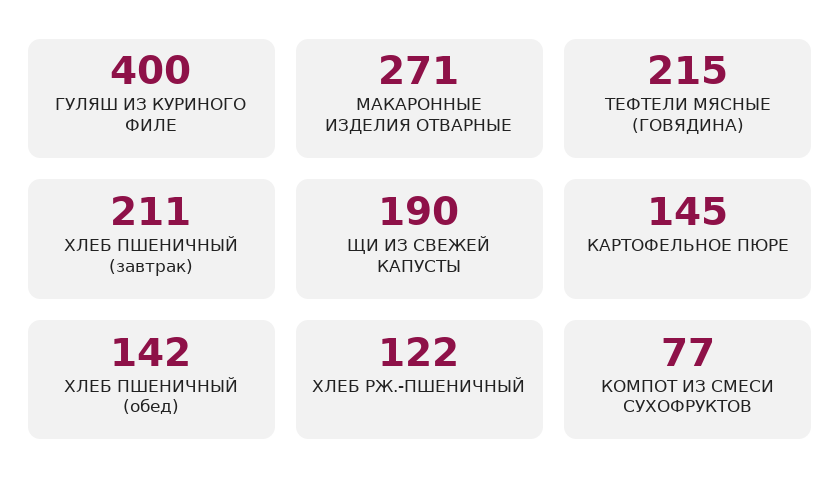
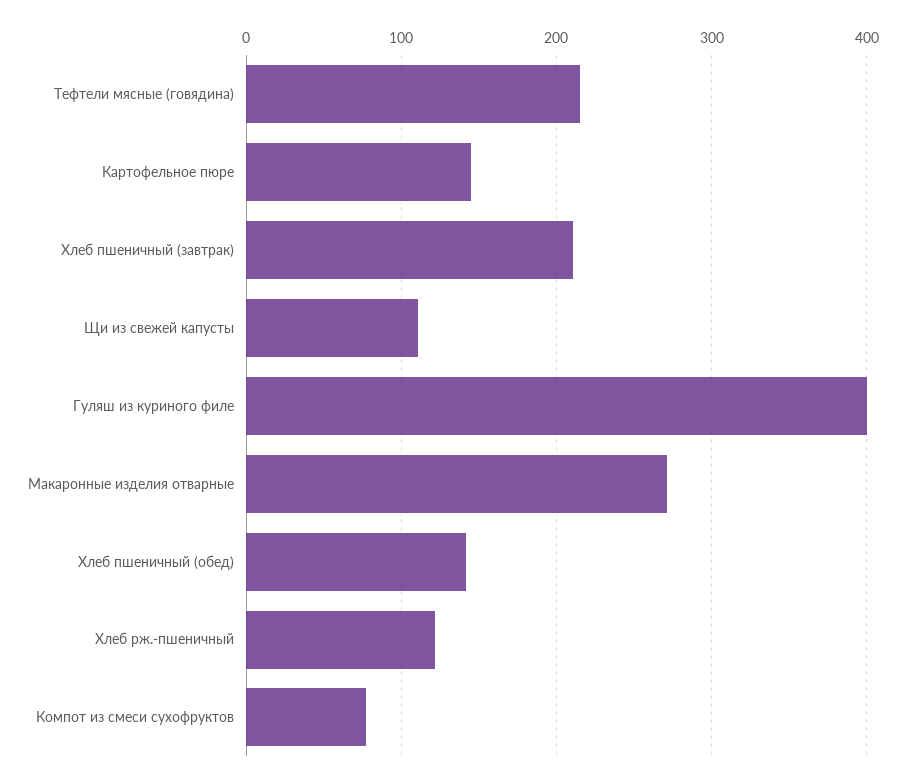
  {
    "ГУЛЯШ ИЗ КУРИНОГО ФИЛЕ": 400,
    "МАКАРОННЫЕ ИЗДЕЛИЯ ОТВАРНЫЕ": 271,
    "ТЕФТЕЛИ МЯСНЫЕ (ГОВЯДИНА)": 215,
    "ХЛЕБ ПШЕНИЧНЫЙ (завтрак)": 211,
-   "ЩИ ИЗ СВЕЖЕЙ КАПУСТЫ": 190,
+   "ЩИ ИЗ СВЕЖЕЙ КАПУСТЫ": 110,
    "КАРТОФЕЛЬНОЕ ПЮРЕ": 145,
    "ХЛЕБ ПШЕНИЧНЫЙ (обед)": 142,
    "ХЛЕБ РЖ.-ПШЕНИЧНЫЙ": 122,
    "КОМПОТ ИЗ СМЕСИ СУХОФРУКТОВ": 77
  }

